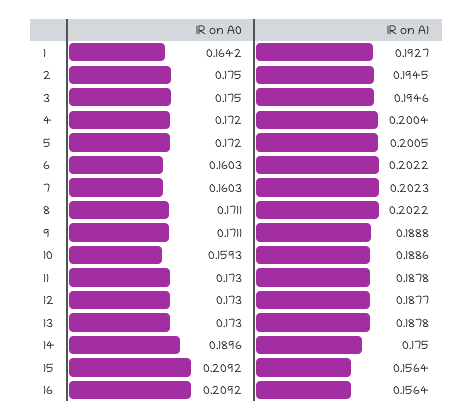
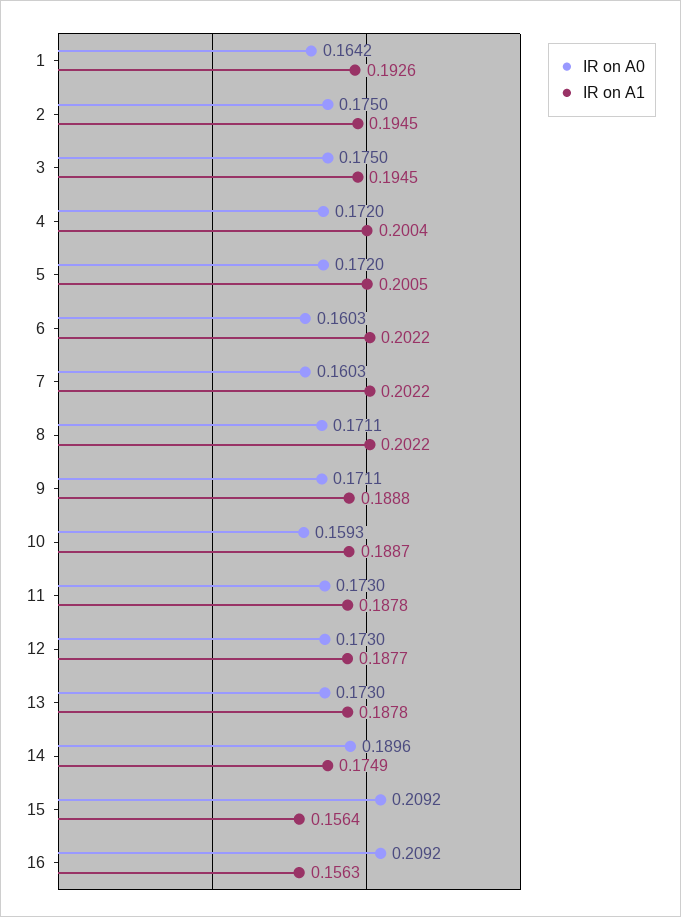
  {
    "IR on A0": {
      "1": 0.1642,
      "2": 0.175,
      "3": 0.175,
      "4": 0.172,
      "5": 0.172,
      "6": 0.1603,
      "7": 0.1603,
      "8": 0.1711,
      "9": 0.1711,
      "10": 0.1593,
      "11": 0.173,
      "12": 0.173,
      "13": 0.173,
      "14": 0.1896,
      "15": 0.2092,
      "16": 0.2092
    },
    "IR on A1": {
-     "1": 0.1927,
+     "1": 0.1926,
      "2": 0.1945,
-     "3": 0.1946,
+     "3": 0.1945,
      "4": 0.2004,
      "5": 0.2005,
      "6": 0.2022,
-     "7": 0.2023,
+     "7": 0.2022,
      "8": 0.2022,
      "9": 0.1888,
-     "10": 0.1886,
+     "10": 0.1887,
      "11": 0.1878,
      "12": 0.1877,
      "13": 0.1878,
-     "14": 0.175,
+     "14": 0.1749,
      "15": 0.1564,
-     "16": 0.1564
+     "16": 0.1563
    }
  }

